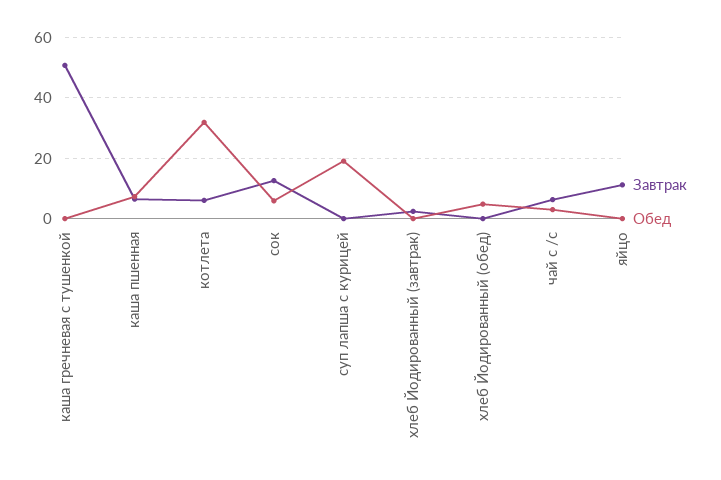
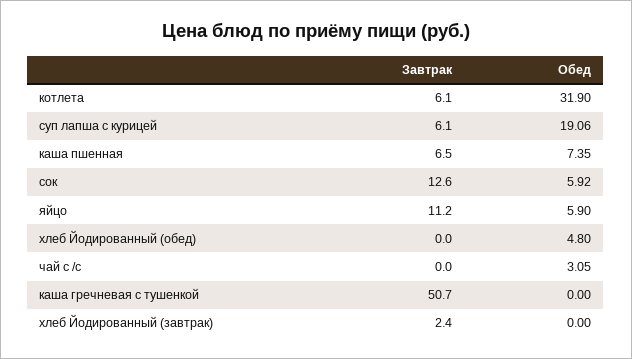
  {
    "Завтрак": {
      "каша гречневая с тушенкой": 50.7,
      "каша пшенная": 6.5,
      "котлета": 6.1,
      "сок": 12.6,
-     "суп лапша с курицей": 0,
+     "суп лапша с курицей": 6.1,
      "хлеб Йодированный (завтрак)": 2.4,
      "хлеб Йодированный (обед)": 0,
-     "чай с /с": 6,
+     "чай с /с": 0,
      "яйцо": 11.2
    },
    "Обед": {
      "каша гречневая с тушенкой": 0,
      "каша пшенная": 7.35,
      "котлета": 31.9,
      "сок": 5.92,
      "суп лапша с курицей": 19.06,
      "хлеб Йодированный (завтрак)": 0,
      "хлеб Йодированный (обед)": 4.8,
      "чай с /с": 3.05,
-     "яйцо": 0
+     "яйцо": 5.9
    }
  }

